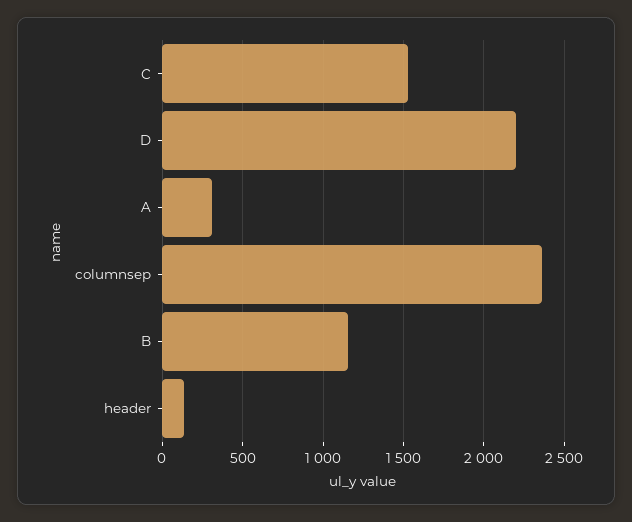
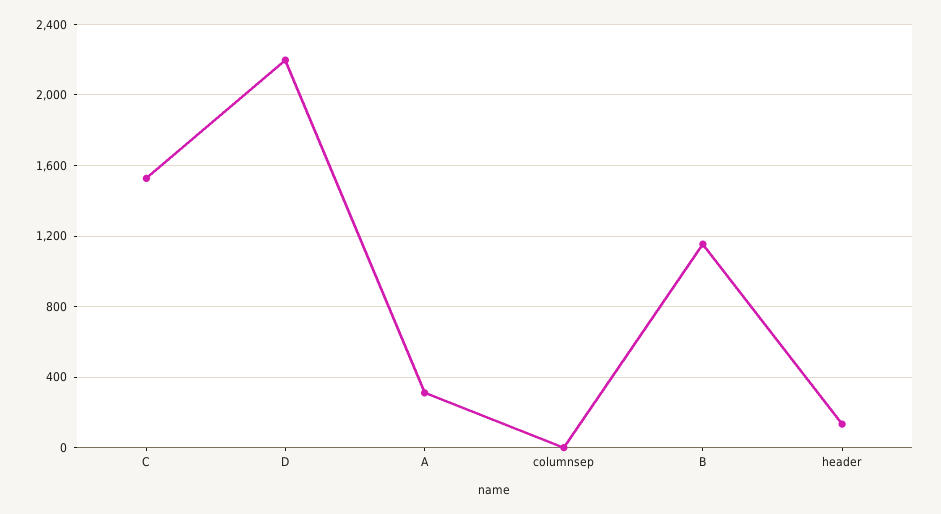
  {
    "C": 1550,
    "D": 2200,
    "A": 300,
-   "columnsep": 2350,
+   "columnsep": 0,
    "B": 1150,
    "header": 150
  }

